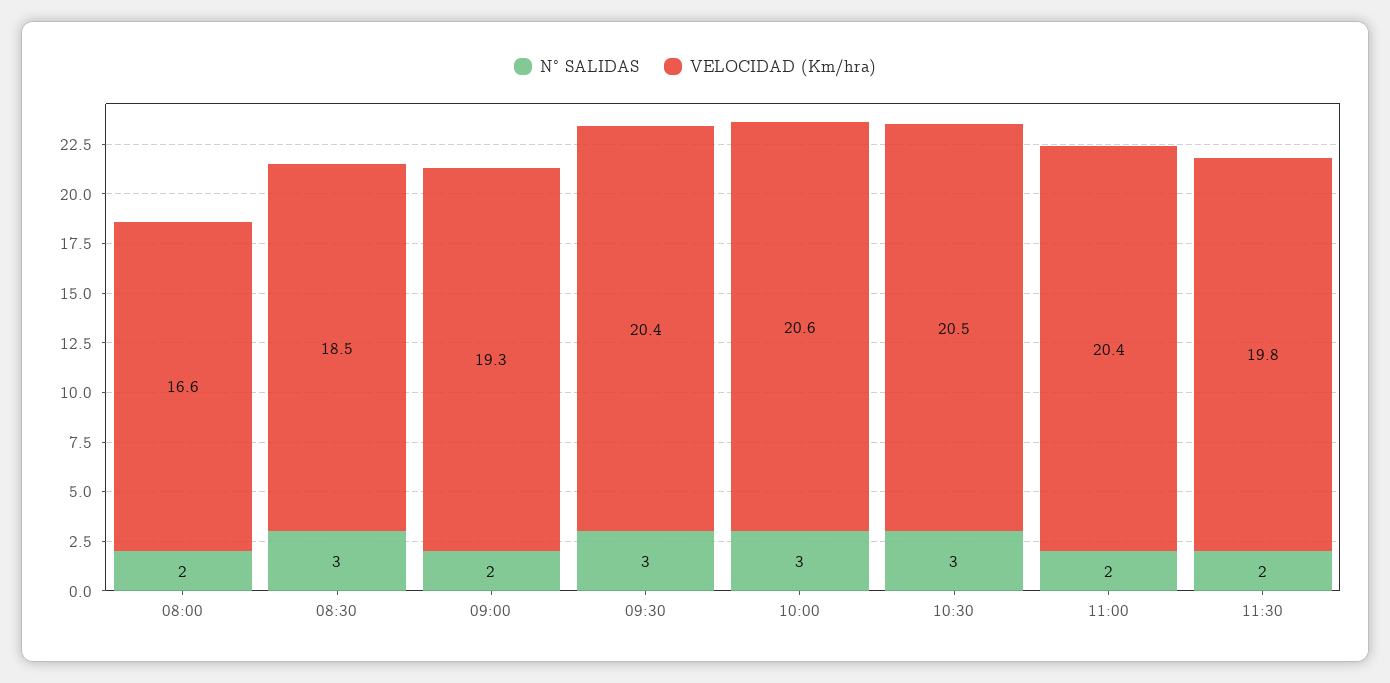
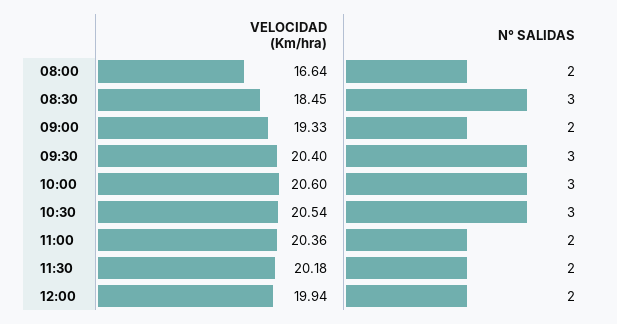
  {
    "N° SALIDAS": {
      "08:00": 2,
      "08:30": 3,
      "09:00": 2,
      "09:30": 3,
      "10:00": 3,
      "10:30": 3,
      "11:00": 2,
-     "11:30": 2
+     "11:30": 2,
+     "12:00": 2
    },
    "VELOCIDAD (Km/hra)": {
      "08:00": 16.64,
      "08:30": 18.45,
      "09:00": 19.33,
      "09:30": 20.4,
      "10:00": 20.6,
      "10:30": 20.54,
      "11:00": 20.36,
-     "11:30": 19.8
+     "11:30": 20.18,
+     "12:00": 19.94
    }
  }

